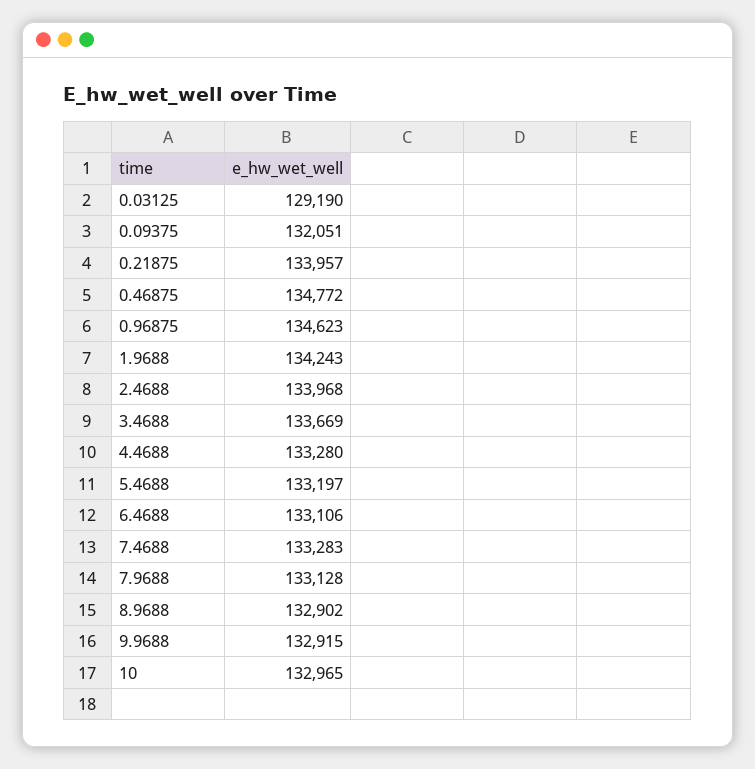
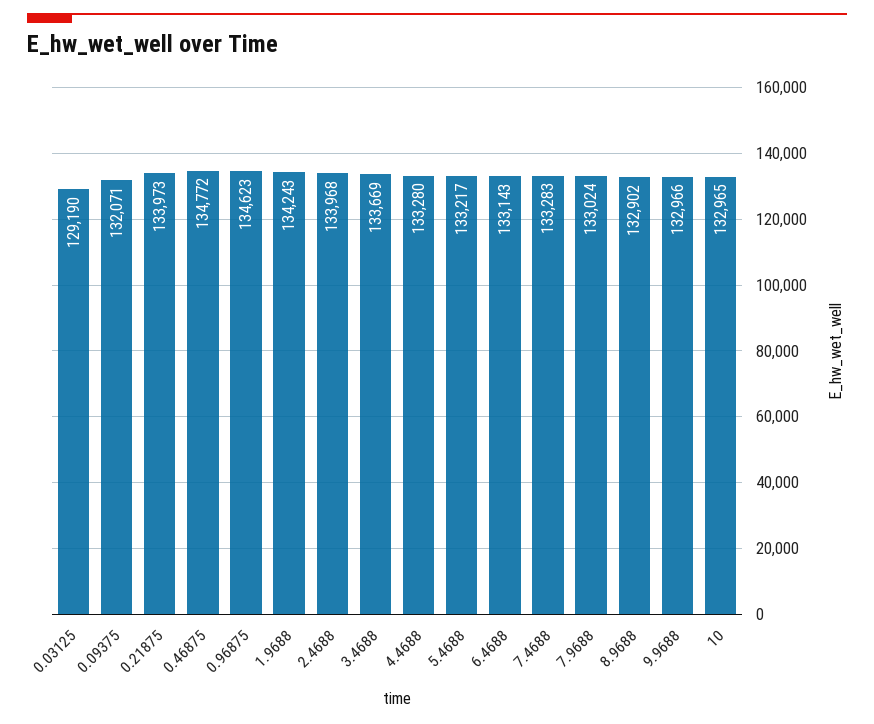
  {
    "0.03125": 129190,
-   "0.09375": 132051,
+   "0.09375": 132071,
-   "0.21875": 133957,
+   "0.21875": 133973,
    "0.46875": 134772,
    "0.96875": 134623,
    "1.9688": 134243,
    "2.4688": 133968,
    "3.4688": 133669,
    "4.4688": 133280,
-   "5.4688": 133197,
+   "5.4688": 133217,
-   "6.4688": 133106,
+   "6.4688": 133143,
    "7.4688": 133283,
-   "7.9688": 133128,
+   "7.9688": 133024,
    "8.9688": 132902,
-   "9.9688": 132915,
+   "9.9688": 132966,
    "10": 132965
  }

